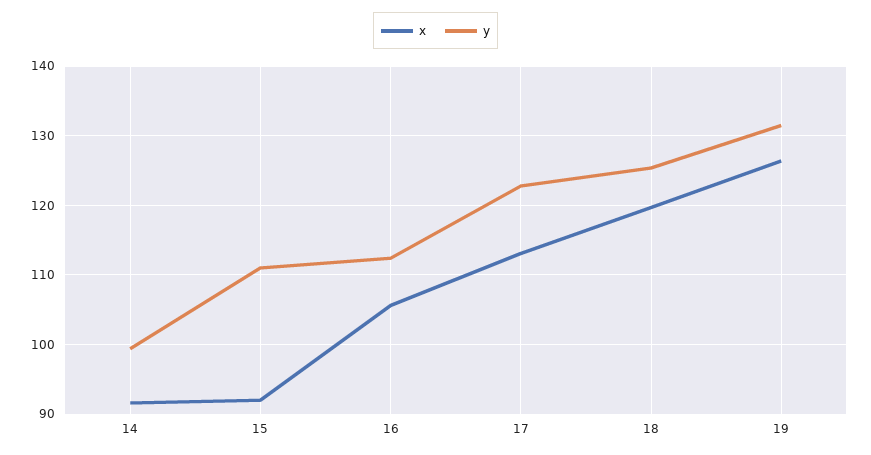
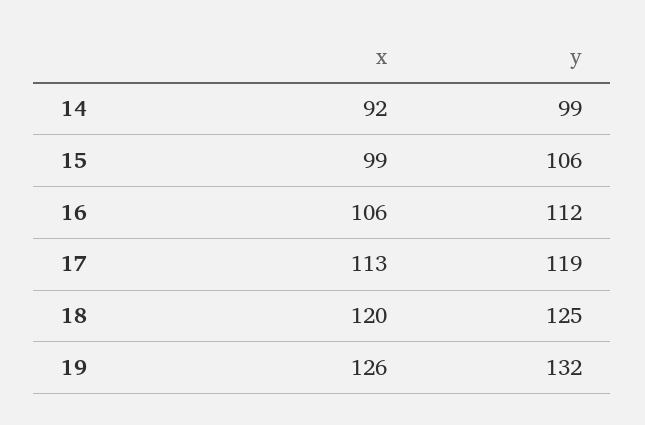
  {
    "x": {
      "14": 92,
-     "15": 92,
+     "15": 99,
      "16": 106,
      "17": 113,
      "18": 120,
      "19": 126
    },
    "y": {
      "14": 99,
-     "15": 111,
+     "15": 106,
      "16": 112,
-     "17": 123,
+     "17": 119,
      "18": 125,
      "19": 132
    }
  }

